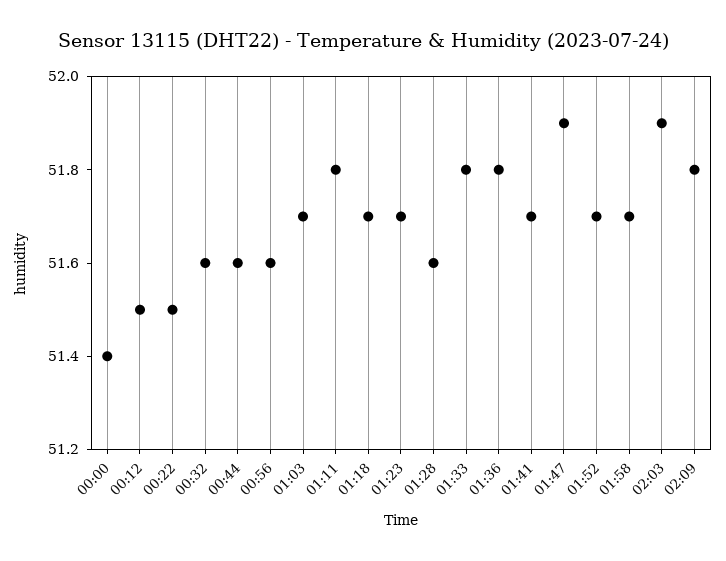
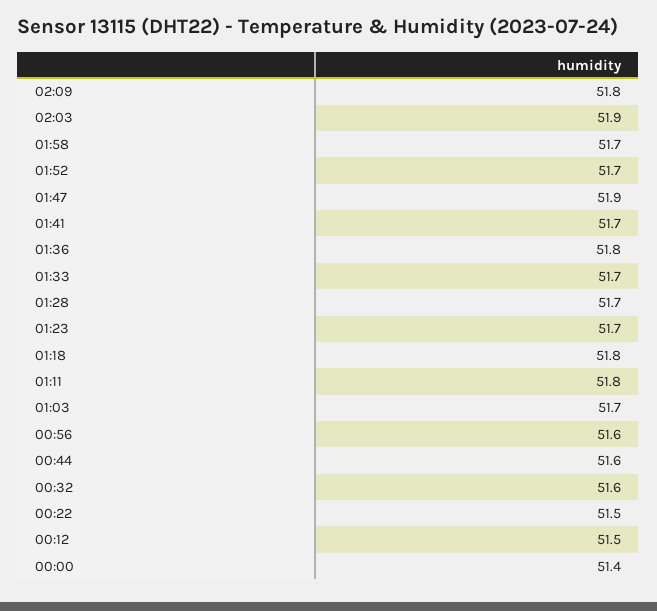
  {
    "00:00": 51.4,
    "00:12": 51.5,
    "00:22": 51.5,
    "00:32": 51.6,
    "00:44": 51.6,
    "00:56": 51.6,
    "01:03": 51.7,
    "01:11": 51.8,
-   "01:18": 51.7,
+   "01:18": 51.8,
    "01:23": 51.7,
-   "01:28": 51.6,
+   "01:28": 51.7,
-   "01:33": 51.8,
+   "01:33": 51.7,
    "01:36": 51.8,
    "01:41": 51.7,
    "01:47": 51.9,
    "01:52": 51.7,
    "01:58": 51.7,
    "02:03": 51.9,
    "02:09": 51.8
  }

